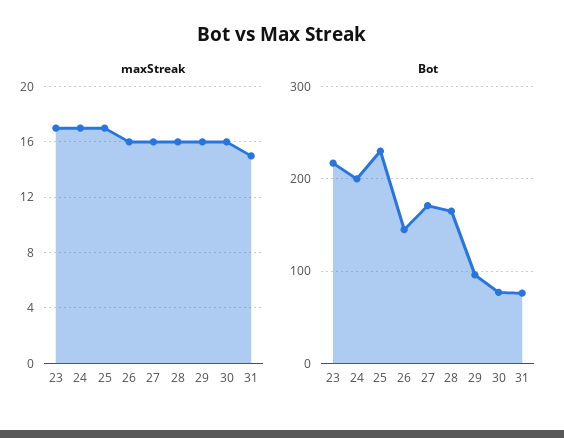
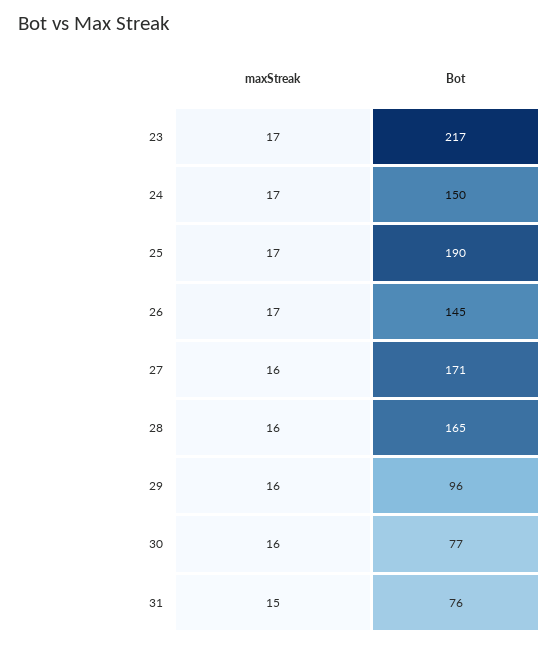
  {
    "maxStreak": {
      "23": 17,
      "24": 17,
      "25": 17,
-     "26": 16,
+     "26": 17,
      "27": 16,
      "28": 16,
      "29": 16,
      "30": 16,
      "31": 15
    },
    "Bot": {
      "23": 217,
-     "24": 200,
+     "24": 150,
-     "25": 230,
+     "25": 190,
      "26": 145,
      "27": 171,
      "28": 165,
      "29": 96,
      "30": 77,
      "31": 76
    }
  }

